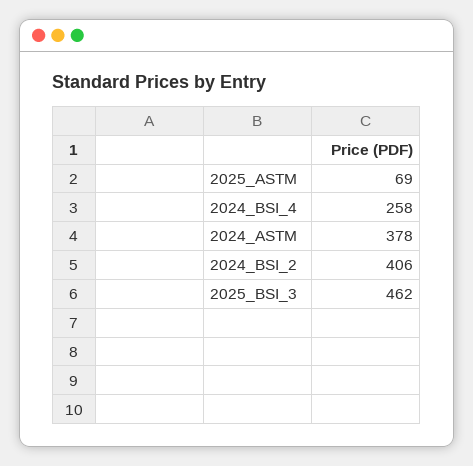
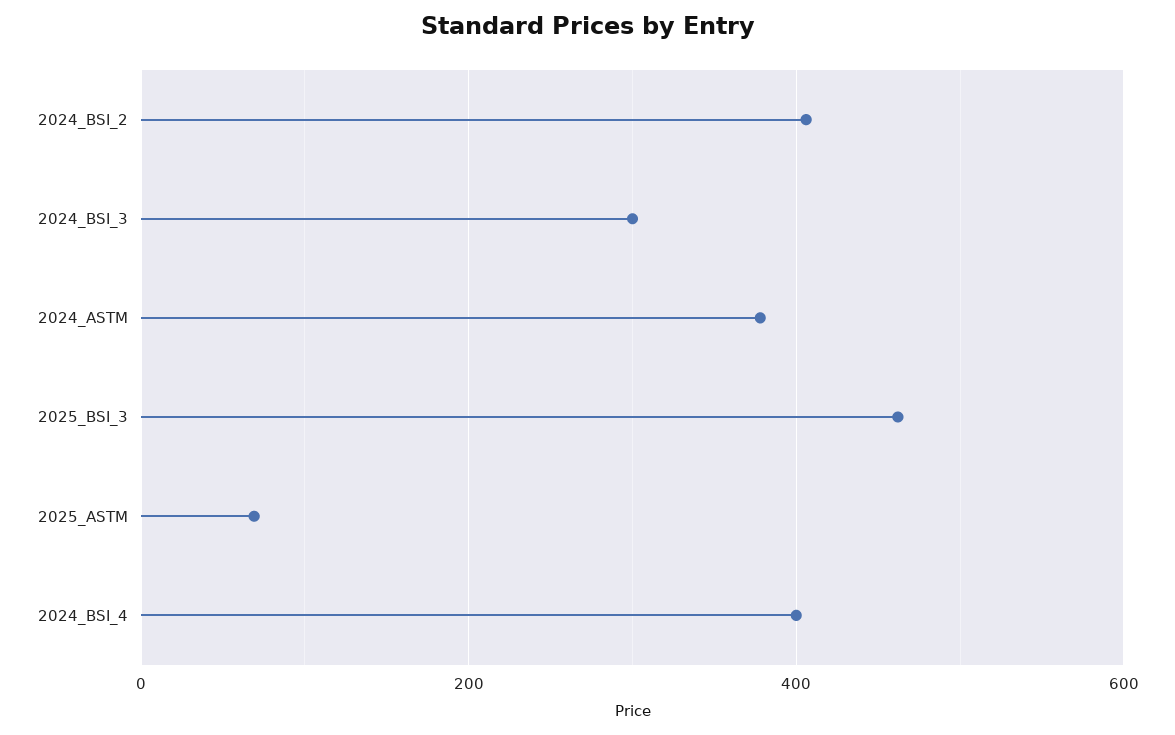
  {
    "2025_ASTM": 69,
-   "2024_BSI_4": 258,
+   "2024_BSI_4": 400,
    "2024_ASTM": 378,
    "2024_BSI_2": 406,
-   "2025_BSI_3": 462
+   "2025_BSI_3": 462,
+   "2024_BSI_3": 300
  }

